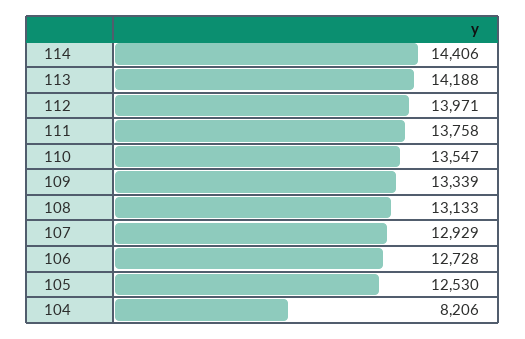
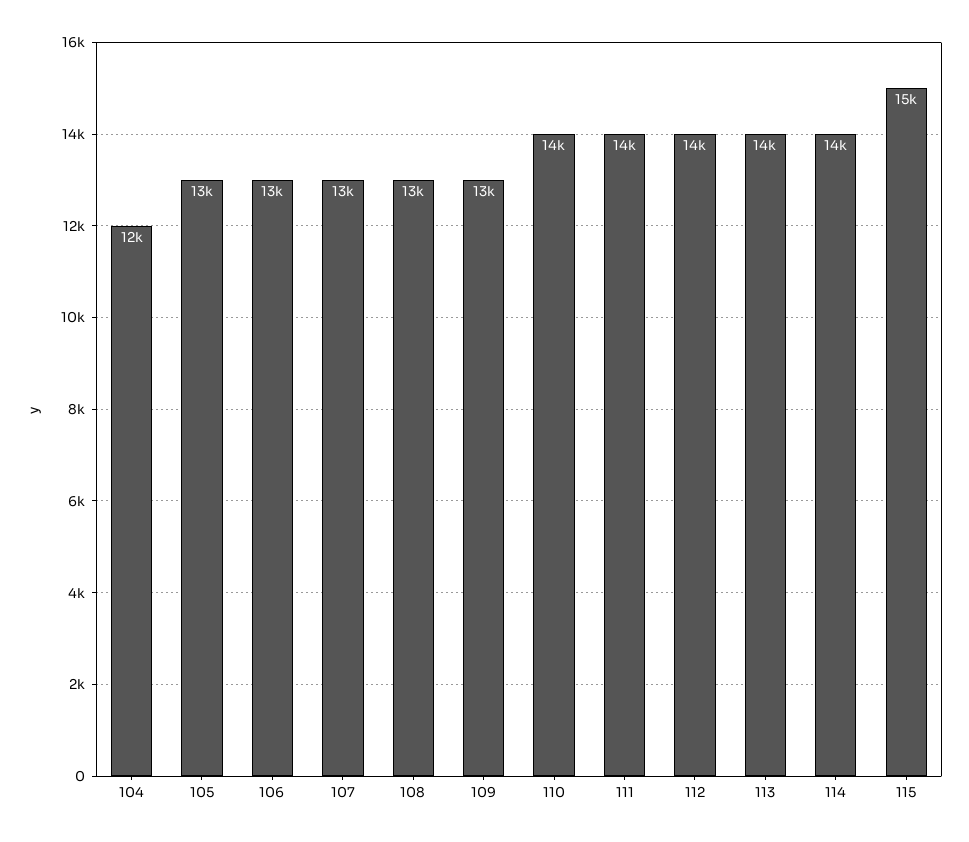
  {
    "114": 14406,
    "113": 14188,
    "112": 13971,
    "111": 13758,
    "110": 13547,
    "109": 13339,
    "108": 13133,
    "107": 12929,
    "106": 12728,
    "105": 12530,
-   "104": 8206
+   "104": 12000,
+   "115": 15000
  }

